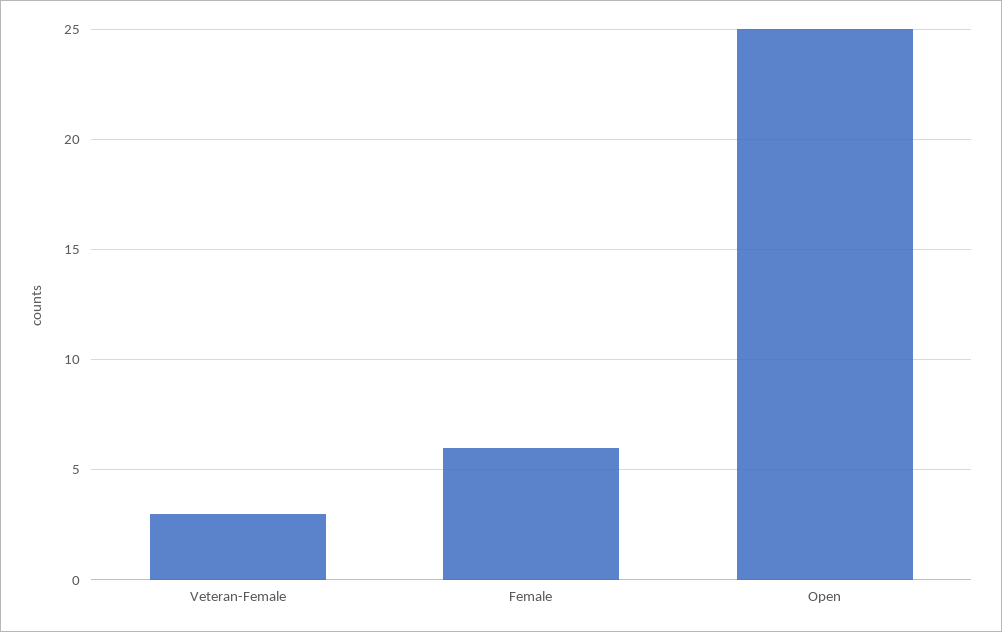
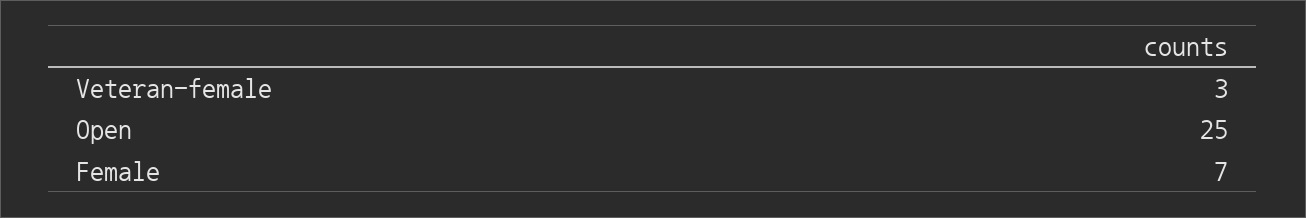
  {
    "Veteran-Female": 3,
-   "Female": 6,
+   "Female": 7,
    "Open": 25
  }

